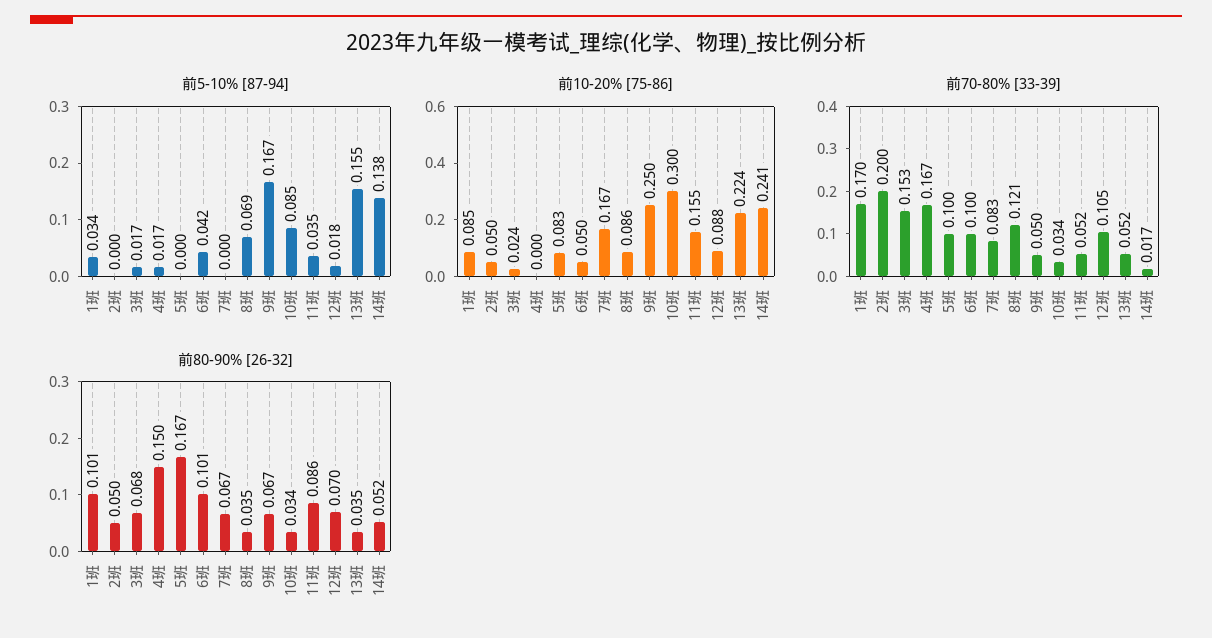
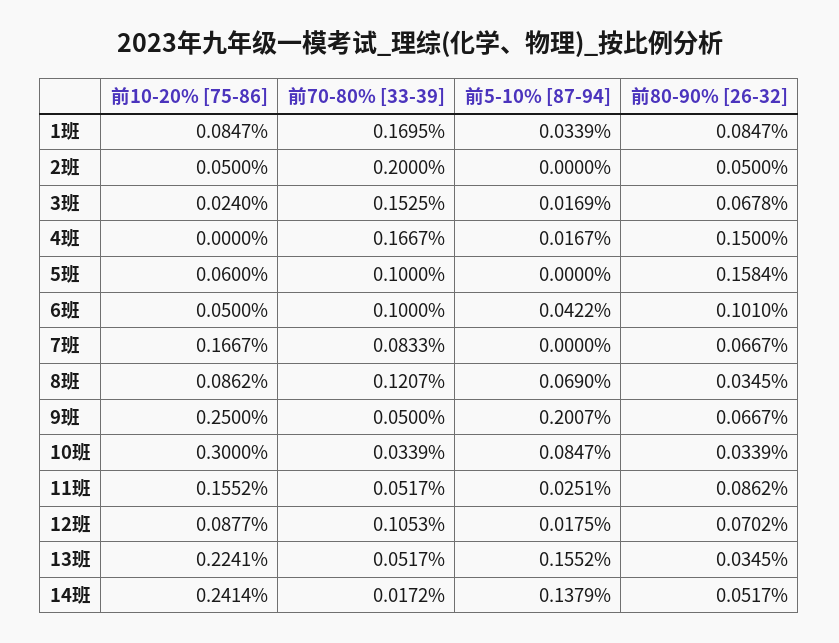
  {
    "前5-10% [87-94]": {
      "1班": 0.0339,
      "2班": 0,
      "3班": 0.0169,
      "4班": 0.0167,
      "5班": 0,
      "6班": 0.0422,
      "7班": 0,
      "8班": 0.069,
-     "9班": 0.167,
+     "9班": 0.2007,
      "10班": 0.0847,
-     "11班": 0.035,
+     "11班": 0.0251,
      "12班": 0.0175,
      "13班": 0.1552,
      "14班": 0.1379
    },
    "前10-20% [75-86]": {
      "1班": 0.0847,
      "2班": 0.05,
      "3班": 0.024,
      "4班": 0,
-     "5班": 0.083,
+     "5班": 0.06,
      "6班": 0.05,
      "7班": 0.1667,
      "8班": 0.0862,
      "9班": 0.25,
      "10班": 0.3,
      "11班": 0.1552,
      "12班": 0.0877,
      "13班": 0.2241,
      "14班": 0.2414
    },
    "前70-80% [33-39]": {
      "1班": 0.1695,
      "2班": 0.2,
      "3班": 0.1525,
      "4班": 0.1667,
      "5班": 0.1,
      "6班": 0.1,
      "7班": 0.0833,
      "8班": 0.1207,
      "9班": 0.05,
      "10班": 0.0339,
      "11班": 0.0517,
      "12班": 0.1053,
      "13班": 0.0517,
      "14班": 0.0172
    },
    "前80-90% [26-32]": {
-     "1班": 0.101,
+     "1班": 0.0847,
      "2班": 0.05,
      "3班": 0.0678,
      "4班": 0.15,
-     "5班": 0.167,
+     "5班": 0.1584,
      "6班": 0.101,
      "7班": 0.0667,
      "8班": 0.0345,
      "9班": 0.0667,
      "10班": 0.0339,
      "11班": 0.0862,
      "12班": 0.0702,
      "13班": 0.0345,
      "14班": 0.0517
    }
  }

